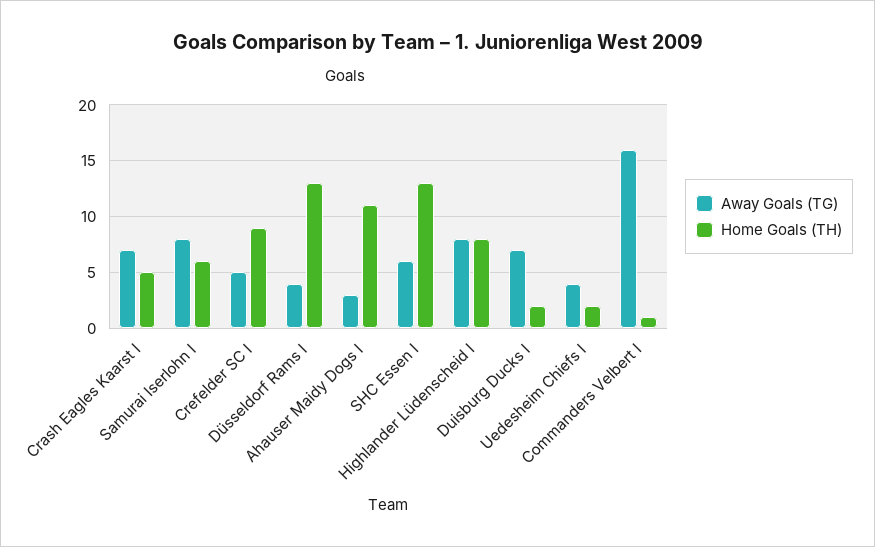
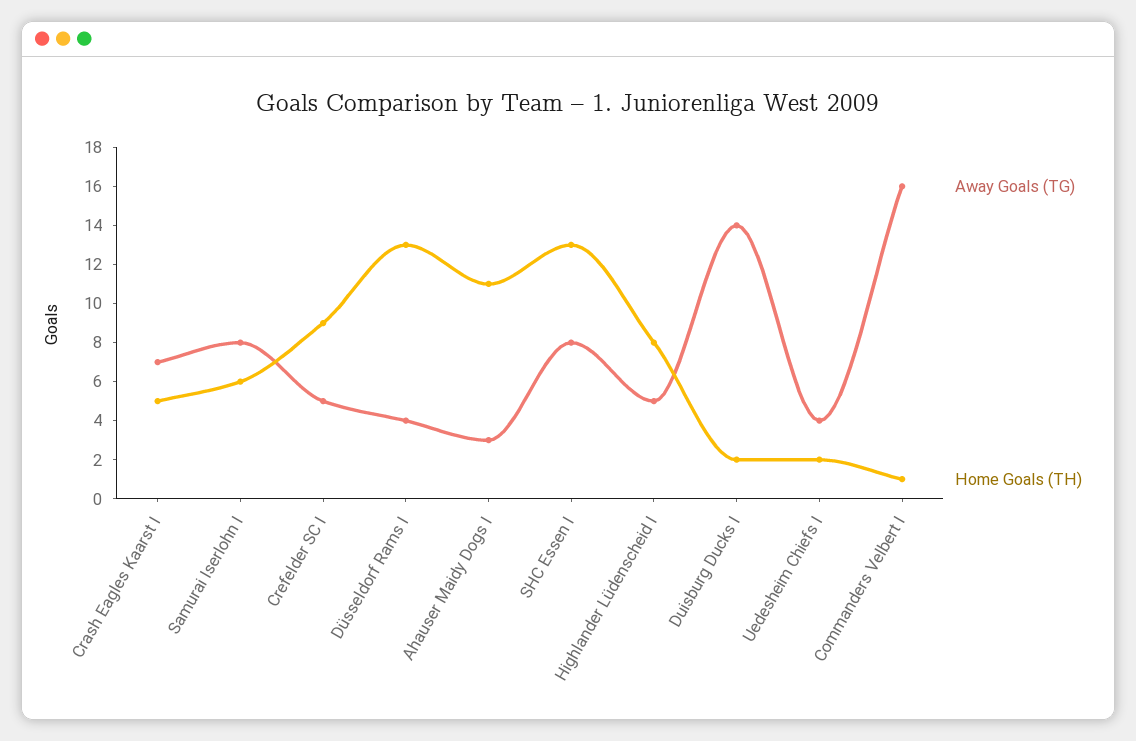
  {
    "Away Goals (TG)": {
      "Crash Eagles Kaarst I": 7,
      "Samurai Iserlohn I": 8,
      "Crefelder SC I": 5,
      "Düsseldorf Rams I": 4,
      "Ahauser Maidy Dogs I": 3,
-     "SHC Essen I": 6,
+     "SHC Essen I": 8,
-     "Highlander Lüdenscheid I": 8,
+     "Highlander Lüdenscheid I": 5,
-     "Duisburg Ducks I": 7,
+     "Duisburg Ducks I": 14,
      "Uedesheim Chiefs I": 4,
      "Commanders Velbert I": 16
    },
    "Home Goals (TH)": {
      "Crash Eagles Kaarst I": 5,
      "Samurai Iserlohn I": 6,
      "Crefelder SC I": 9,
      "Düsseldorf Rams I": 13,
      "Ahauser Maidy Dogs I": 11,
      "SHC Essen I": 13,
      "Highlander Lüdenscheid I": 8,
      "Duisburg Ducks I": 2,
      "Uedesheim Chiefs I": 2,
      "Commanders Velbert I": 1
    }
  }

